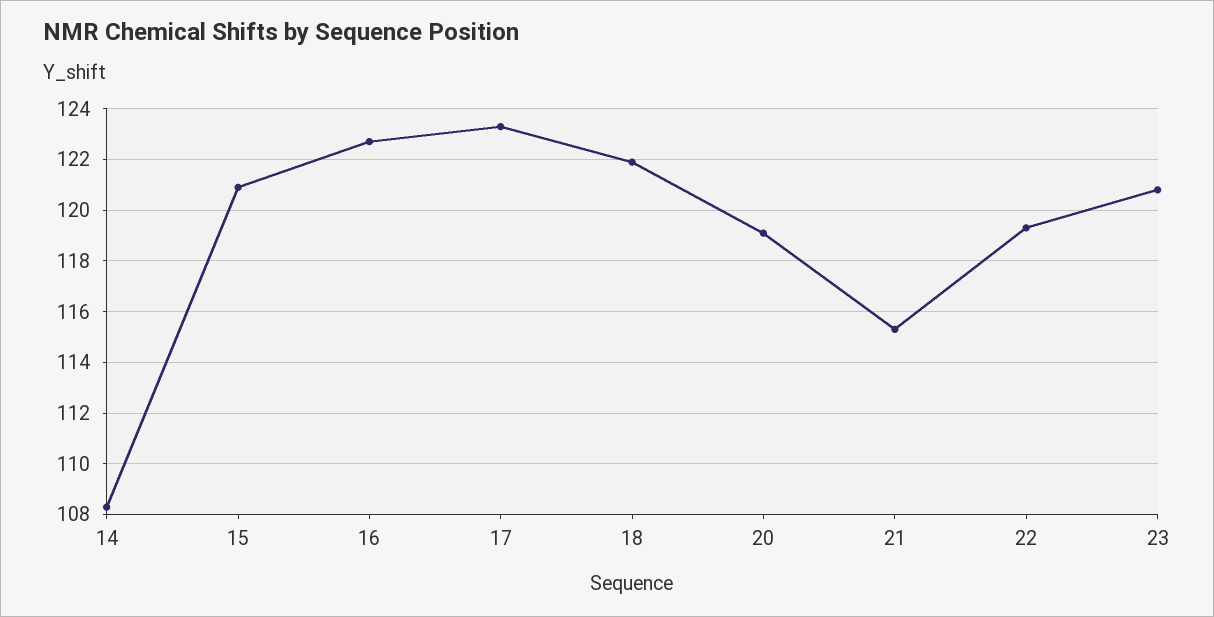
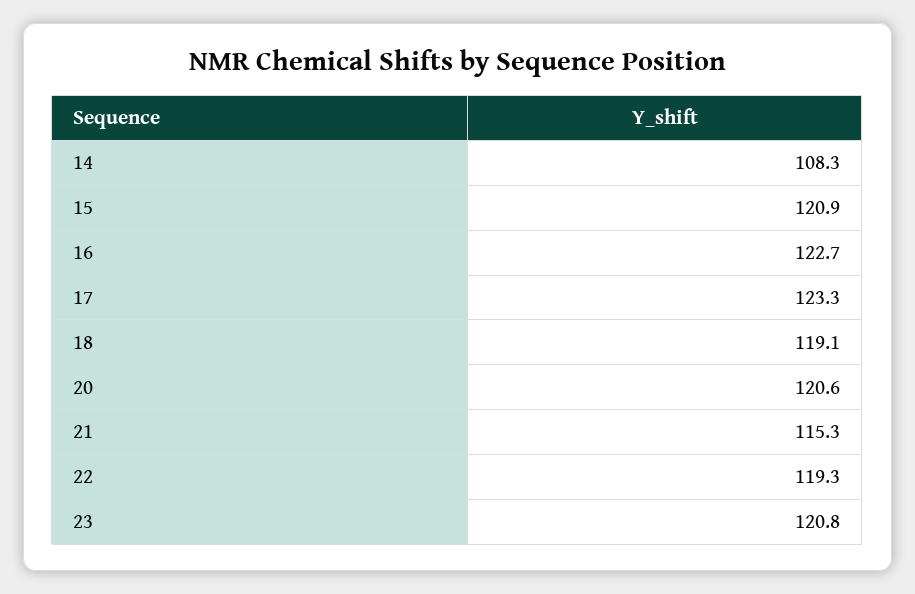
  {
    "14": 108.3,
    "15": 120.9,
    "16": 122.7,
    "17": 123.3,
-   "18": 122,
+   "18": 119.1,
-   "20": 119,
+   "20": 120.6,
    "21": 115.3,
    "22": 119.3,
    "23": 120.8
  }

